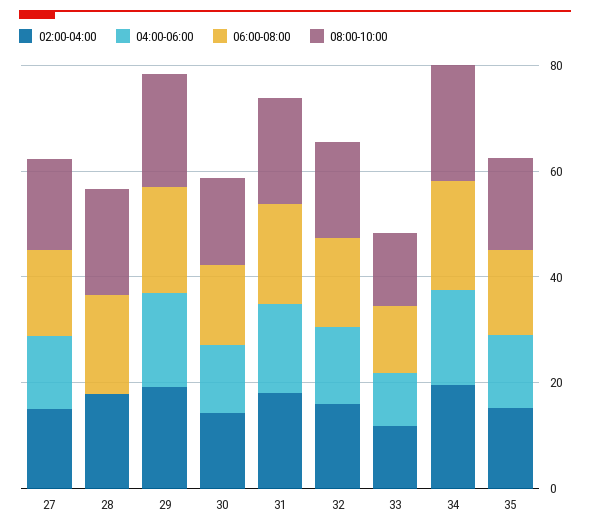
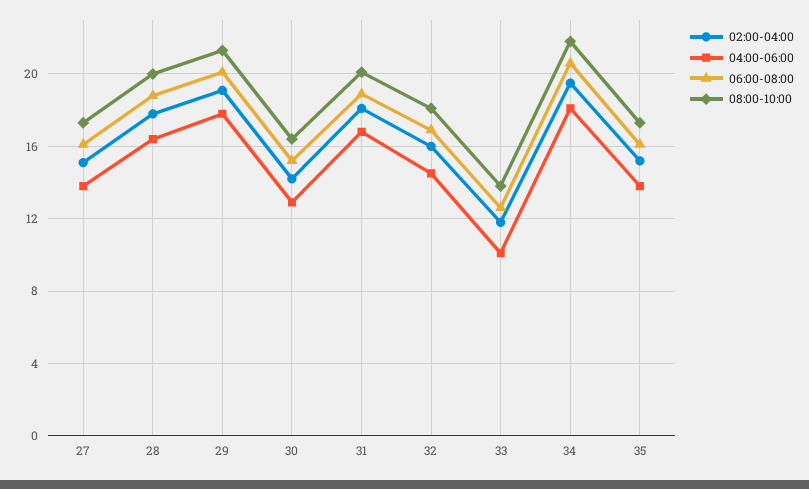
  {
    "02:00-04:00": {
      "27": 15,
      "28": 18,
      "29": 19,
      "30": 14,
      "31": 18,
      "32": 16,
      "33": 12,
      "34": 19.5,
      "35": 15
    },
    "04:00-06:00": {
      "27": 14,
-     "28": 0,
+     "28": 16.5,
      "29": 18,
      "30": 13,
      "31": 17,
      "32": 14.5,
      "33": 10,
      "34": 18,
      "35": 14
    },
    "06:00-08:00": {
      "27": 16,
      "28": 19,
      "29": 20,
      "30": 15,
      "31": 19,
      "32": 17,
      "33": 12.5,
      "34": 20.5,
      "35": 16
    },
    "08:00-10:00": {
      "27": 17.5,
      "28": 20,
      "29": 21.5,
      "30": 16.5,
      "31": 20,
      "32": 18,
      "33": 14,
      "34": 22,
      "35": 17.5
    }
  }

